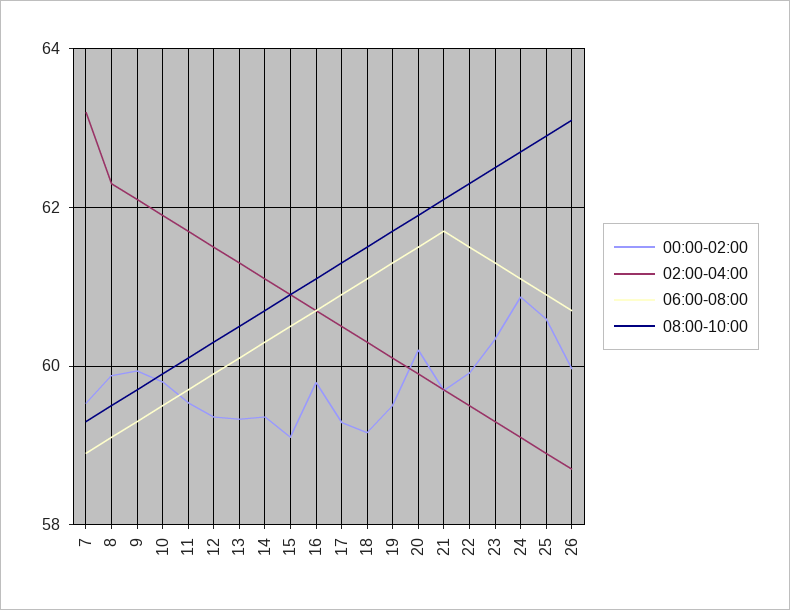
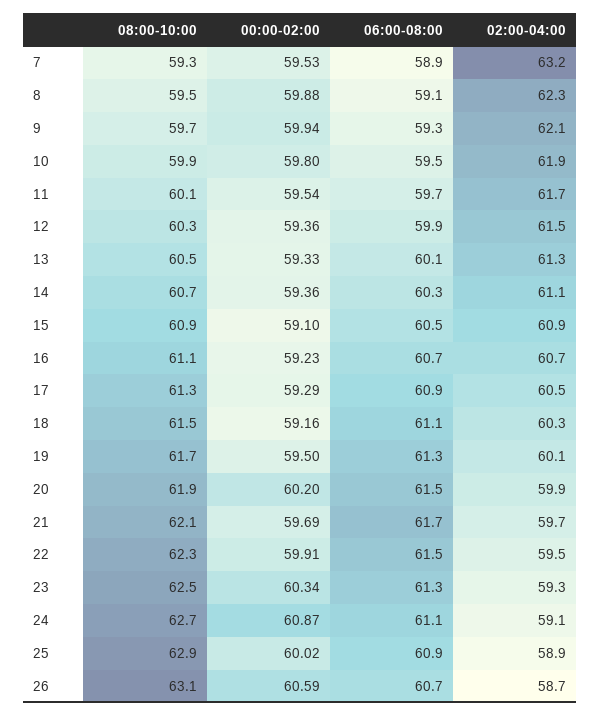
  {
    "00:00-02:00": {
      "7": 59.53,
      "8": 59.88,
      "9": 59.94,
      "10": 59.8,
      "11": 59.54,
      "12": 59.36,
      "13": 59.33,
      "14": 59.36,
      "15": 59.1,
-     "16": 59.8,
+     "16": 59.23,
      "17": 59.29,
      "18": 59.16,
      "19": 59.5,
      "20": 60.2,
      "21": 59.69,
      "22": 59.91,
      "23": 60.34,
      "24": 60.87,
-     "25": 60.6,
+     "25": 60.02,
-     "26": 60
+     "26": 60.59
    },
    "02:00-04:00": {
      "7": 63.2,
      "8": 62.3,
      "9": 62.1,
      "10": 61.9,
      "11": 61.7,
      "12": 61.5,
      "13": 61.3,
      "14": 61.1,
      "15": 60.9,
      "16": 60.7,
      "17": 60.5,
      "18": 60.3,
      "19": 60.1,
      "20": 59.9,
      "21": 59.7,
      "22": 59.5,
      "23": 59.3,
      "24": 59.1,
      "25": 58.9,
      "26": 58.7
    },
    "06:00-08:00": {
      "7": 58.9,
      "8": 59.1,
      "9": 59.3,
      "10": 59.5,
      "11": 59.7,
      "12": 59.9,
      "13": 60.1,
      "14": 60.3,
      "15": 60.5,
      "16": 60.7,
      "17": 60.9,
      "18": 61.1,
      "19": 61.3,
      "20": 61.5,
      "21": 61.7,
      "22": 61.5,
      "23": 61.3,
      "24": 61.1,
      "25": 60.9,
      "26": 60.7
    },
    "08:00-10:00": {
      "7": 59.3,
      "8": 59.5,
      "9": 59.7,
      "10": 59.9,
      "11": 60.1,
      "12": 60.3,
      "13": 60.5,
      "14": 60.7,
      "15": 60.9,
      "16": 61.1,
      "17": 61.3,
      "18": 61.5,
      "19": 61.7,
      "20": 61.9,
      "21": 62.1,
      "22": 62.3,
      "23": 62.5,
      "24": 62.7,
      "25": 62.9,
      "26": 63.1
    }
  }

